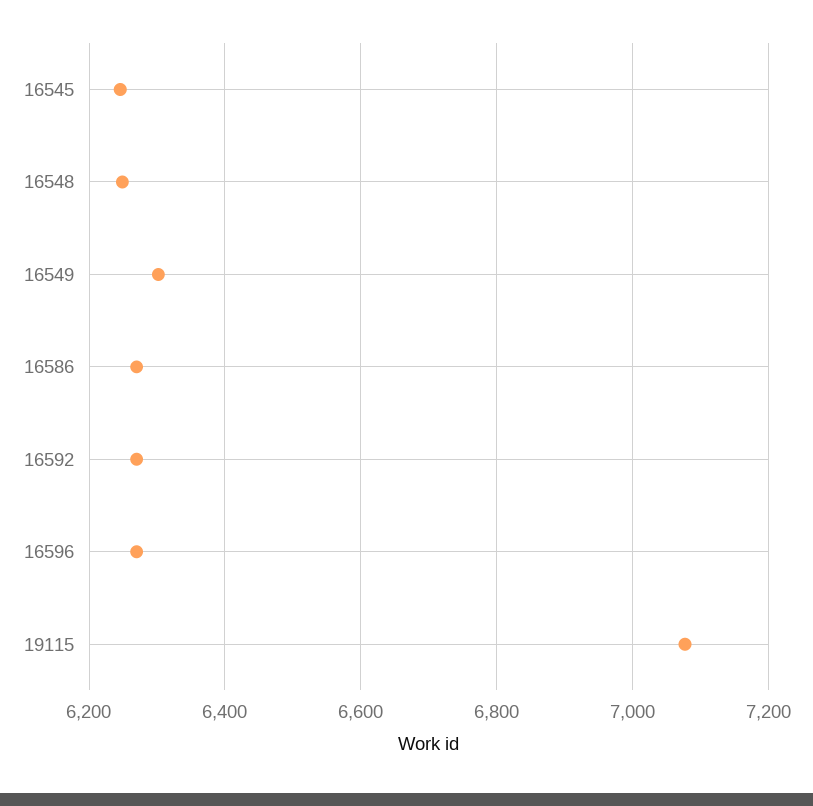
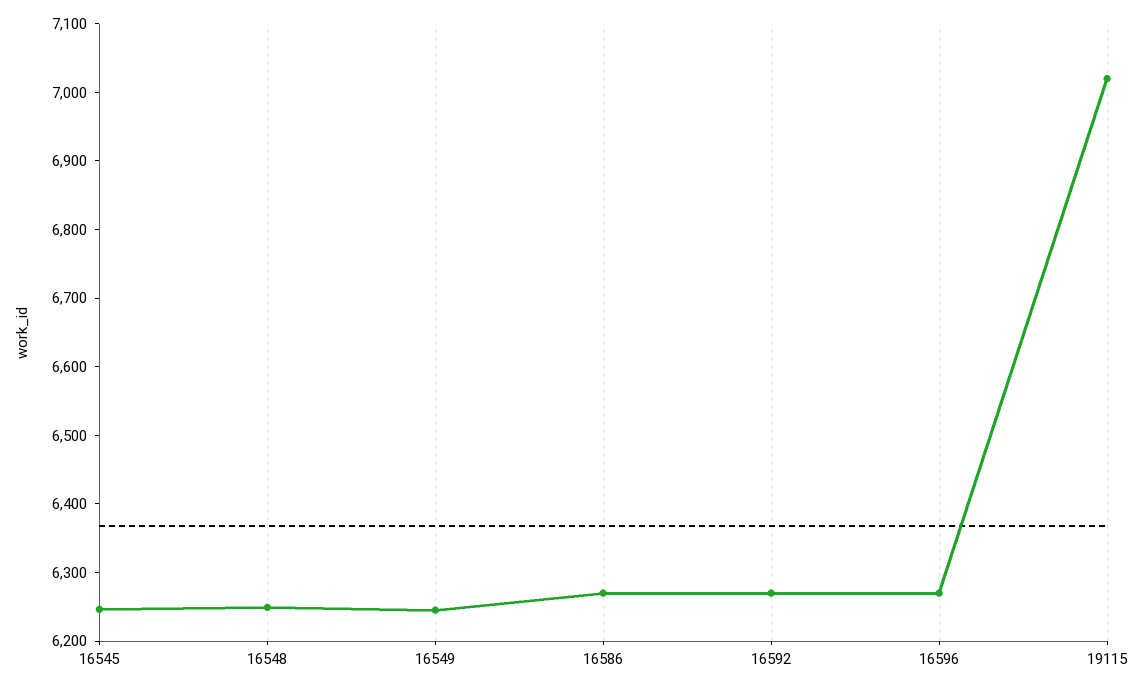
  {
    "16545": 6240,
    "16548": 6240,
-   "16549": 6300,
+   "16549": 6240,
    "16586": 6280,
    "16592": 6280,
    "16596": 6280,
-   "19115": 7080
+   "19115": 7020
  }

